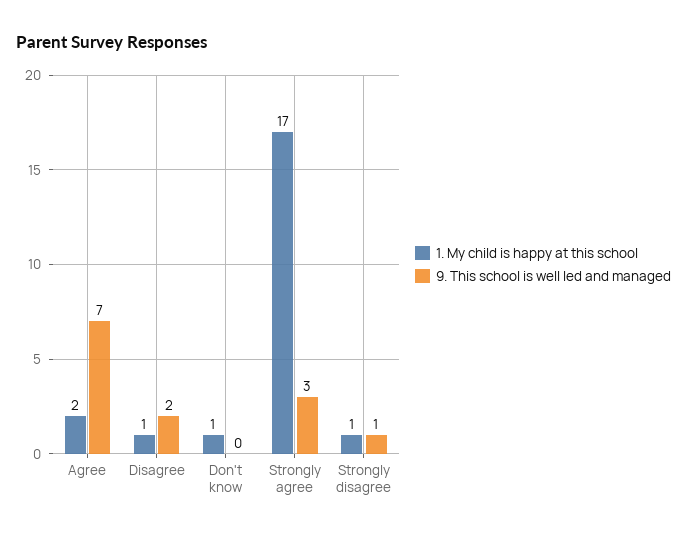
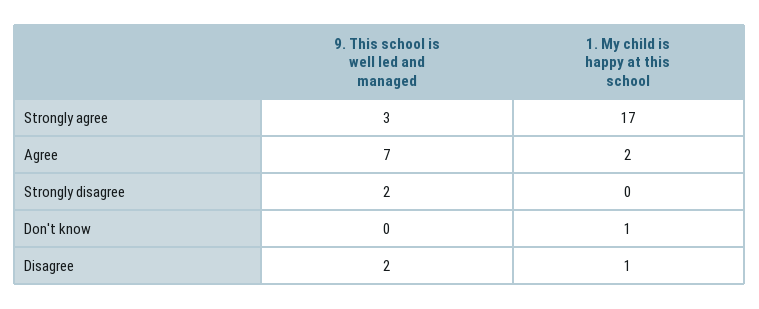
  {
    "1. My child is happy at this school": {
      "Agree": 2,
      "Disagree": 1,
      "Don't know": 1,
      "Strongly agree": 17,
-     "Strongly disagree": 1
+     "Strongly disagree": 0
    },
    "9. This school is well led and managed": {
      "Agree": 7,
      "Disagree": 2,
      "Don't know": 0,
      "Strongly agree": 3,
-     "Strongly disagree": 1
+     "Strongly disagree": 2
    }
  }

